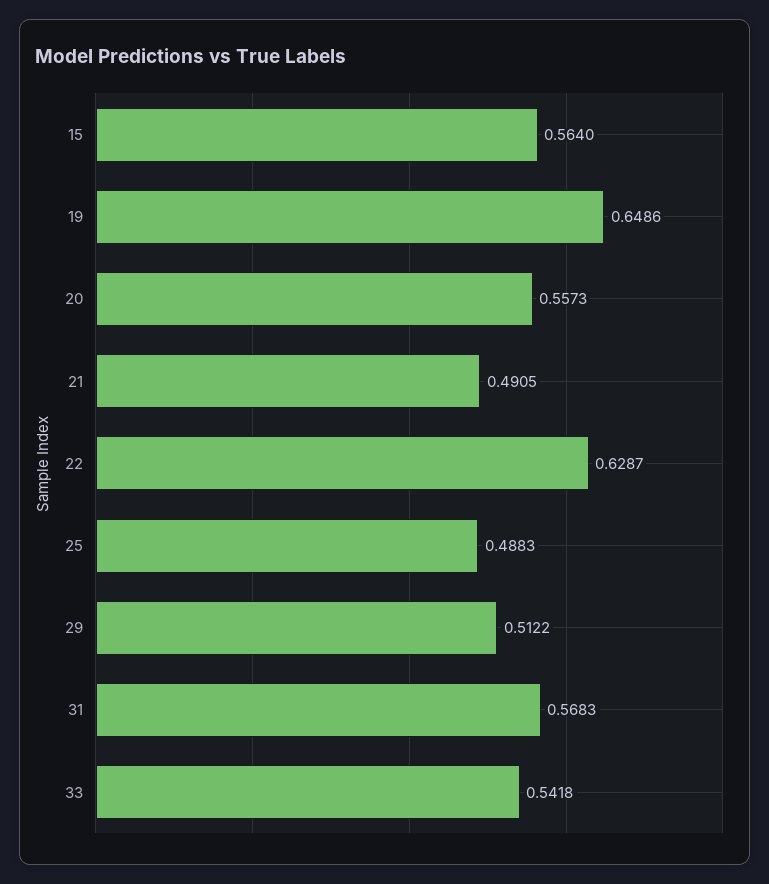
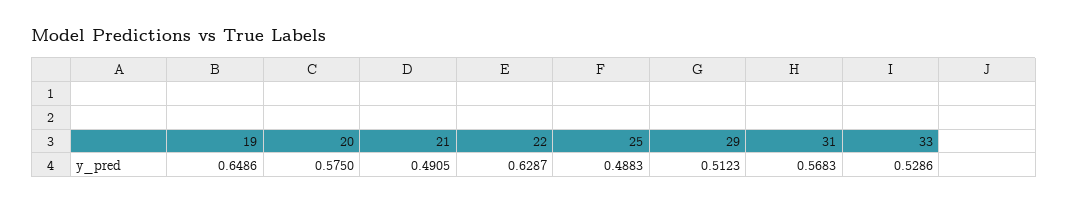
  {
-   "15": 0.564,
    "19": 0.6486,
-   "20": 0.5573,
+   "20": 0.575,
    "21": 0.4905,
    "22": 0.6287,
    "25": 0.4883,
-   "29": 0.5122,
+   "29": 0.5123,
    "31": 0.5683,
-   "33": 0.5418
+   "33": 0.5286
  }

